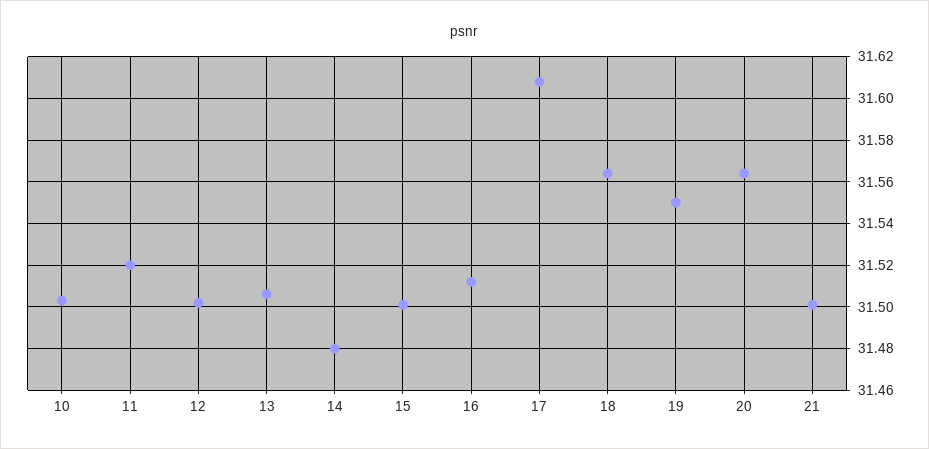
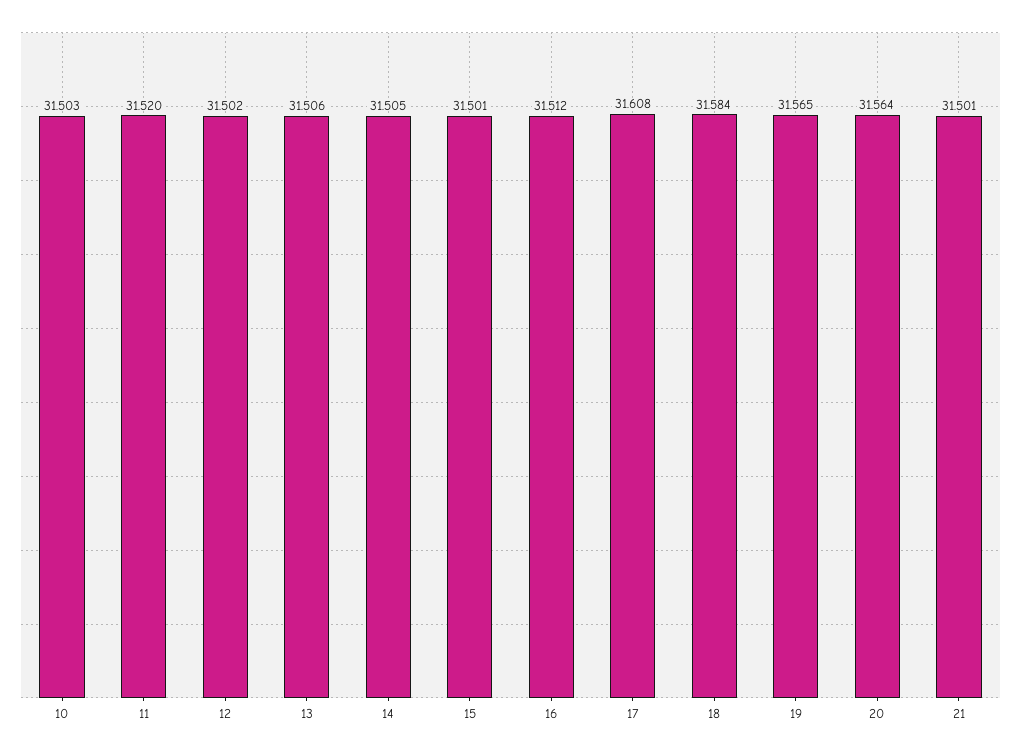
  {
    "10": 31.503,
    "11": 31.52,
    "12": 31.502,
    "13": 31.506,
-   "14": 31.48,
+   "14": 31.505,
    "15": 31.501,
    "16": 31.512,
    "17": 31.608,
-   "18": 31.565,
+   "18": 31.584,
-   "19": 31.55,
+   "19": 31.565,
    "20": 31.564,
    "21": 31.501
  }

